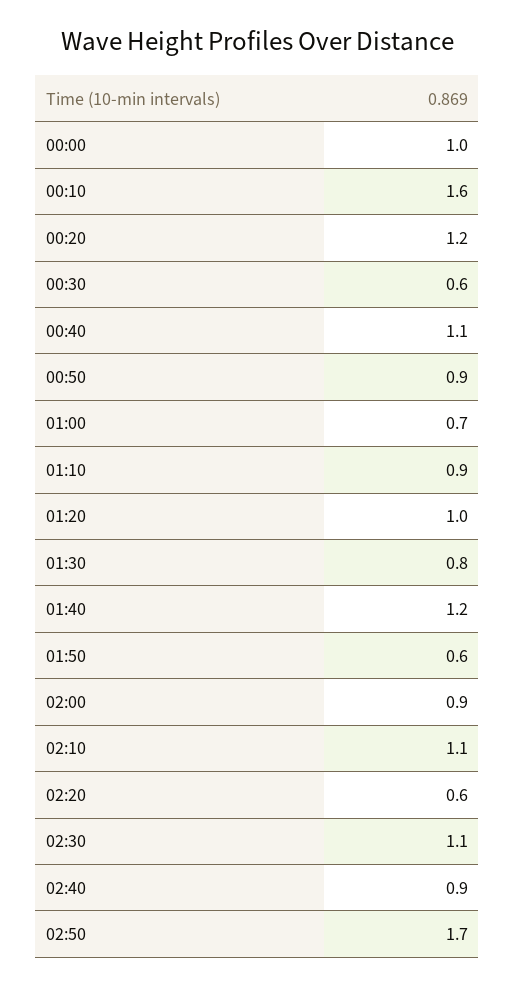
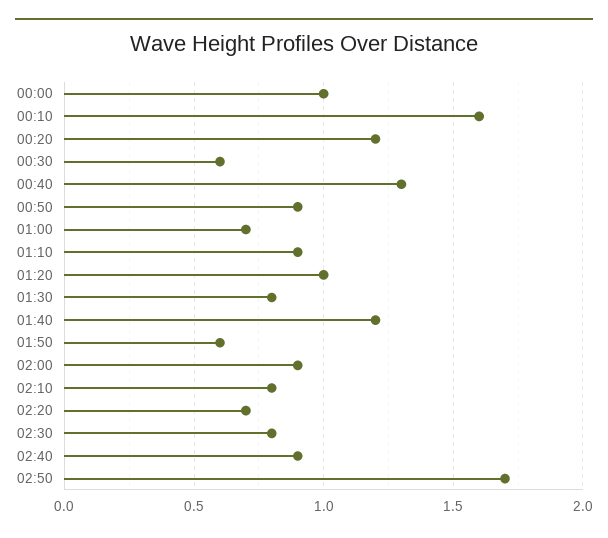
  {
    "00:00": 1,
    "00:10": 1.6,
    "00:20": 1.2,
    "00:30": 0.6,
-   "00:40": 1.1,
+   "00:40": 1.3,
    "00:50": 0.9,
    "01:00": 0.7,
    "01:10": 0.9,
    "01:20": 1,
    "01:30": 0.8,
    "01:40": 1.2,
    "01:50": 0.6,
    "02:00": 0.9,
-   "02:10": 1.1,
+   "02:10": 0.8,
-   "02:20": 0.6,
+   "02:20": 0.7,
-   "02:30": 1.1,
+   "02:30": 0.8,
    "02:40": 0.9,
    "02:50": 1.7
  }

